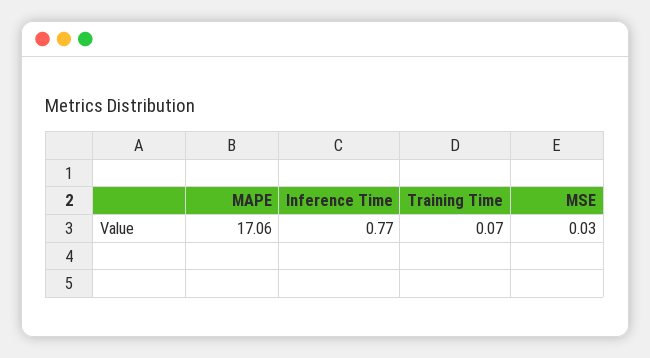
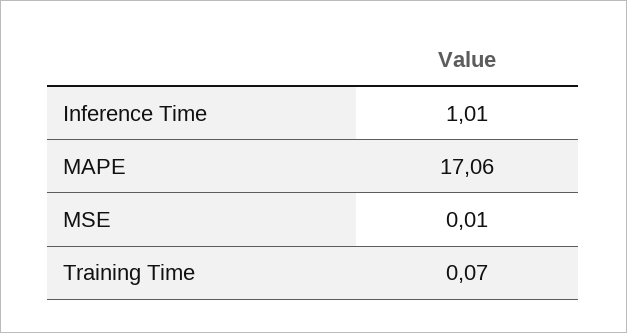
  {
    "MAPE": 17.06,
-   "Inference Time": 0.77,
+   "Inference Time": 1.01,
    "Training Time": 0.07,
-   "MSE": 0.03
+   "MSE": 0.01
  }

